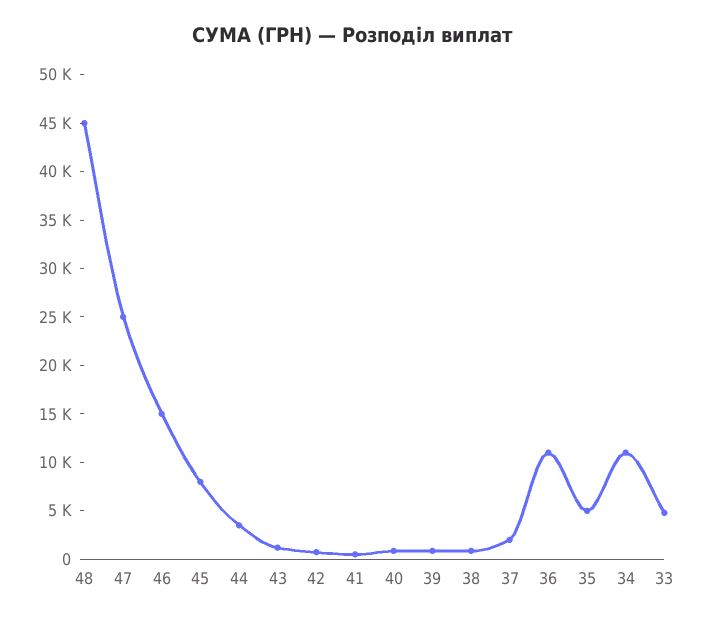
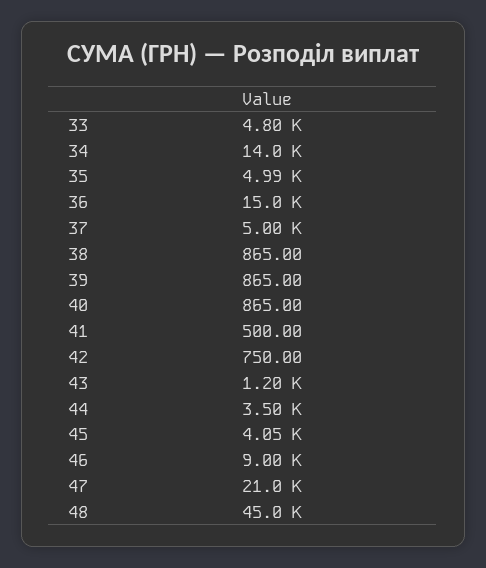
  {
    "48": 45000,
-   "47": 25000,
+   "47": 21000,
-   "46": 15000,
+   "46": 9000,
-   "45": 8000,
+   "45": 4050,
    "44": 3500,
    "43": 1200,
    "42": 750,
    "41": 500,
    "40": 865,
    "39": 865,
    "38": 865,
-   "37": 2000,
+   "37": 5000,
-   "36": 11000,
+   "36": 15000,
    "35": 4990,
-   "34": 11000,
+   "34": 14000,
    "33": 4800
  }

